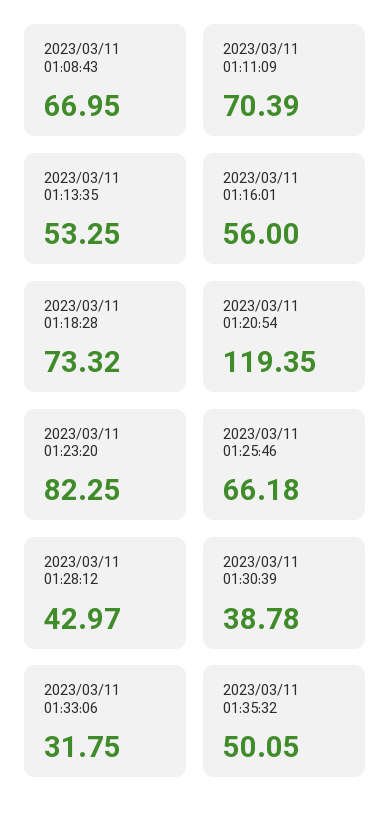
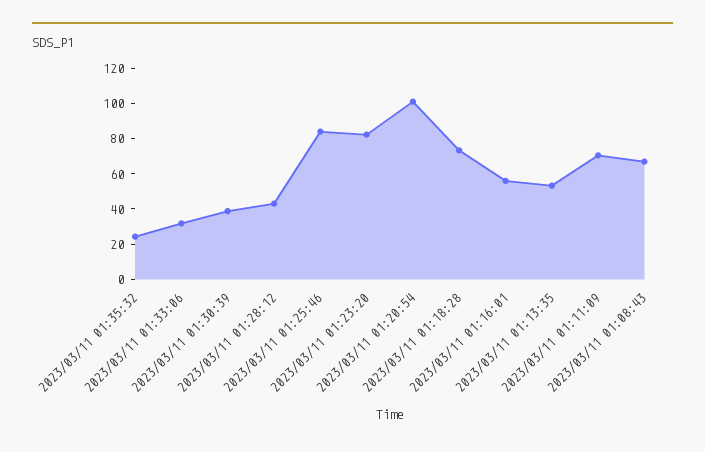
  {
    "2023/03/11 01:08:43": 66.95,
    "2023/03/11 01:11:09": 70.39,
    "2023/03/11 01:13:35": 53.25,
    "2023/03/11 01:16:01": 56,
    "2023/03/11 01:18:28": 73.32,
-   "2023/03/11 01:20:54": 119.35,
+   "2023/03/11 01:20:54": 100,
    "2023/03/11 01:23:20": 82.25,
-   "2023/03/11 01:25:46": 66.18,
+   "2023/03/11 01:25:46": 85,
    "2023/03/11 01:28:12": 42.97,
    "2023/03/11 01:30:39": 38.78,
    "2023/03/11 01:33:06": 31.75,
-   "2023/03/11 01:35:32": 50.05
+   "2023/03/11 01:35:32": 25
  }

